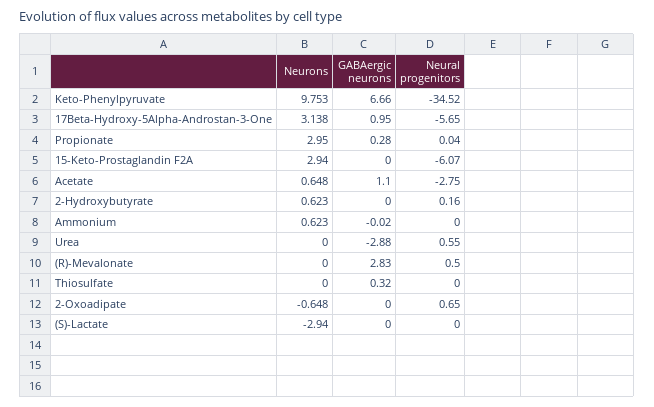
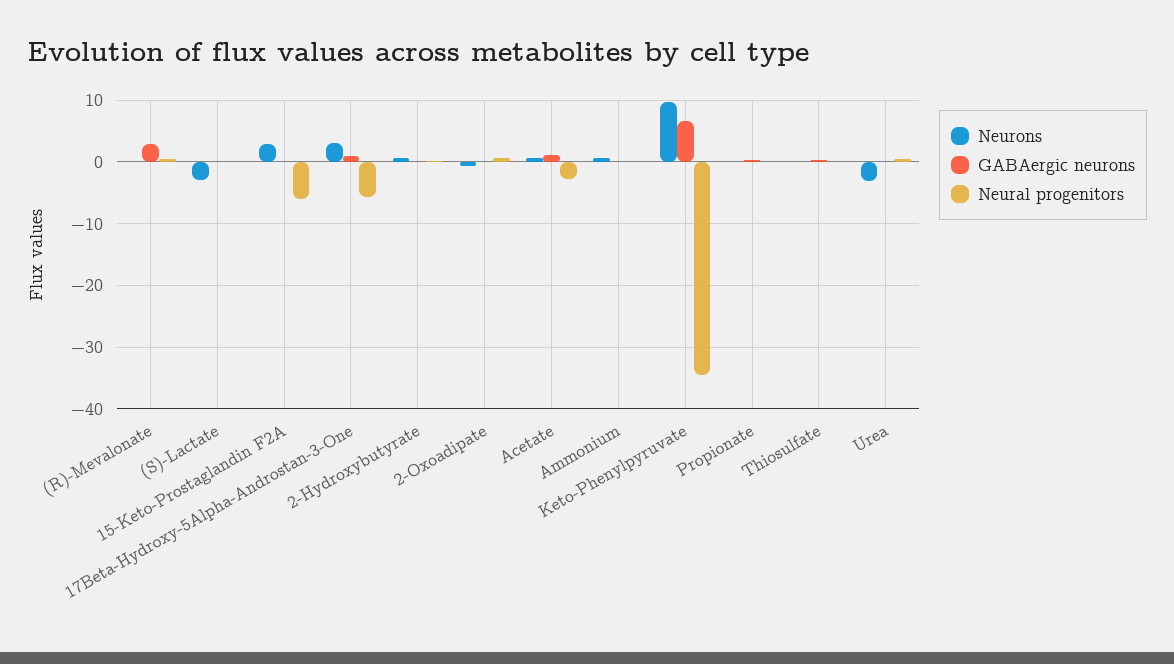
  {
    "Neurons": {
      "Keto-Phenylpyruvate": 9.753,
      "17Beta-Hydroxy-5Alpha-Androstan-3-One": 3.138,
-     "Propionate": 2.95,
+     "Propionate": 0,
      "15-Keto-Prostaglandin F2A": 2.94,
      "Acetate": 0.648,
      "2-Hydroxybutyrate": 0.623,
      "Ammonium": 0.623,
-     "Urea": 0,
+     "Urea": -3,
      "(R)-Mevalonate": 0,
      "Thiosulfate": 0,
      "2-Oxoadipate": -0.648,
      "(S)-Lactate": -2.94
    },
    "GABAergic neurons": {
      "Keto-Phenylpyruvate": 6.66,
      "17Beta-Hydroxy-5Alpha-Androstan-3-One": 0.95,
      "Propionate": 0.28,
      "15-Keto-Prostaglandin F2A": 0,
      "Acetate": 1.1,
      "2-Hydroxybutyrate": 0,
      "Ammonium": -0.02,
-     "Urea": -2.88,
+     "Urea": 0,
      "(R)-Mevalonate": 2.83,
      "Thiosulfate": 0.32,
      "2-Oxoadipate": 0,
      "(S)-Lactate": 0
    },
    "Neural progenitors": {
      "Keto-Phenylpyruvate": -34.52,
      "17Beta-Hydroxy-5Alpha-Androstan-3-One": -5.65,
      "Propionate": 0.04,
      "15-Keto-Prostaglandin F2A": -6.07,
      "Acetate": -2.75,
      "2-Hydroxybutyrate": 0.16,
      "Ammonium": 0,
      "Urea": 0.55,
      "(R)-Mevalonate": 0.5,
      "Thiosulfate": 0,
      "2-Oxoadipate": 0.65,
      "(S)-Lactate": 0
    }
  }

